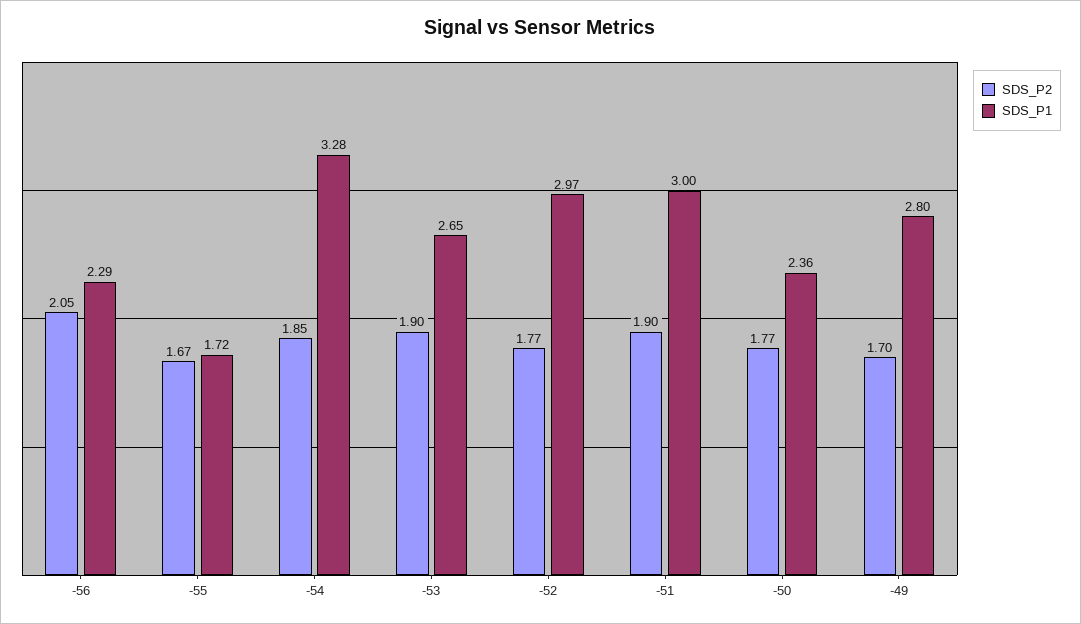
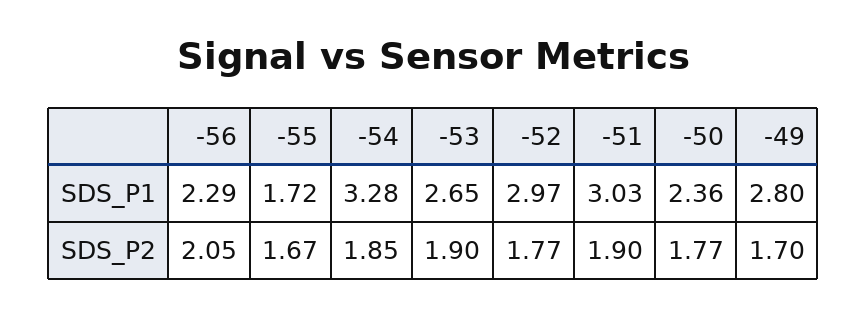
  {
    "SDS_P2": {
      "-56": 2.05,
      "-55": 1.67,
      "-54": 1.85,
      "-53": 1.9,
      "-52": 1.77,
      "-51": 1.9,
      "-50": 1.77,
      "-49": 1.7
    },
    "SDS_P1": {
      "-56": 2.29,
      "-55": 1.72,
      "-54": 3.28,
      "-53": 2.65,
      "-52": 2.97,
-     "-51": 3,
+     "-51": 3.03,
      "-50": 2.36,
      "-49": 2.8
    }
  }

